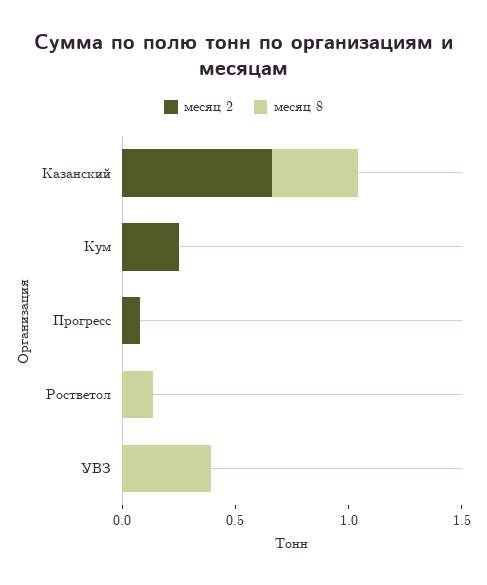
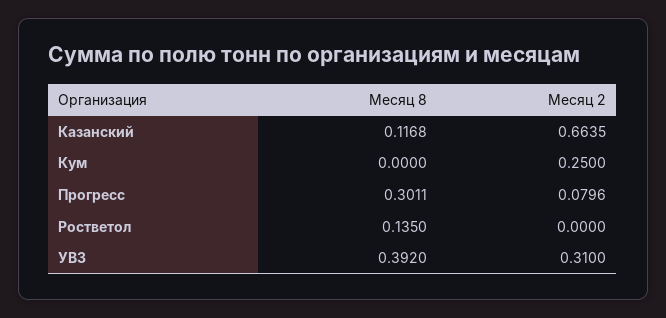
  {
    "месяц 2": {
      "Казанский": 0.6635,
      "Кум": 0.25,
      "Прогресс": 0.0796,
      "Ростветол": 0,
-     "УВЗ": 0
+     "УВЗ": 0.31
    },
    "месяц 8": {
-     "Казанский": 0.4,
+     "Казанский": 0.1168,
      "Кум": 0,
-     "Прогресс": 0,
+     "Прогресс": 0.3011,
      "Ростветол": 0.135,
      "УВЗ": 0.392
    }
  }

